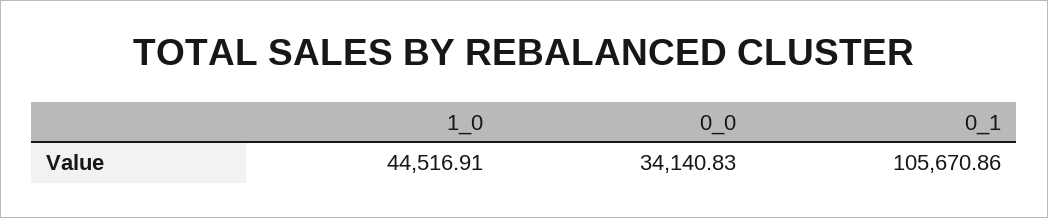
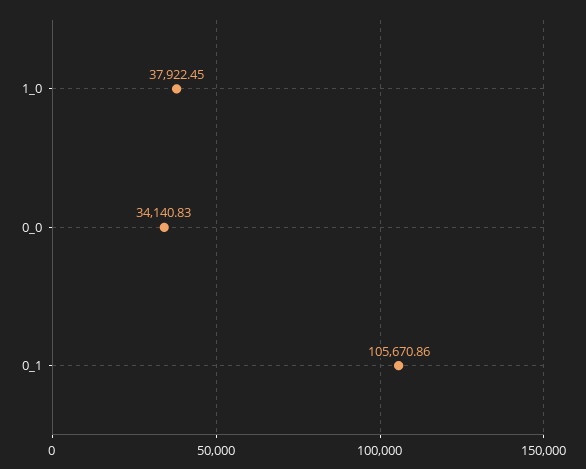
  {
-   "1_0": 44516.91,
+   "1_0": 37922.45,
    "0_0": 34140.83,
    "0_1": 105670.86
  }

